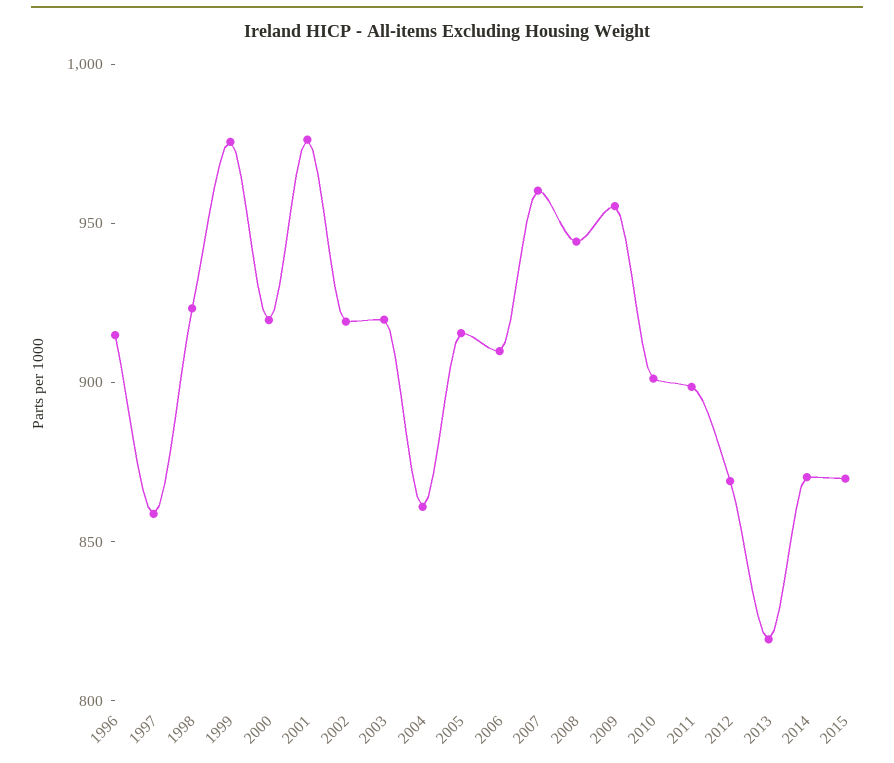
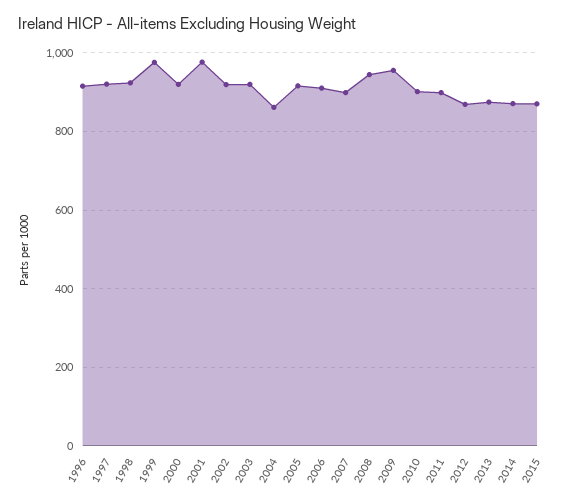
  {
    "1996": 910,
-   "1997": 860,
+   "1997": 920,
    "1998": 920,
    "1999": 980,
    "2000": 920,
    "2001": 980,
    "2002": 920,
    "2003": 920,
    "2004": 860,
    "2005": 920,
    "2006": 910,
-   "2007": 960,
+   "2007": 900,
    "2008": 940,
    "2009": 960,
    "2010": 900,
    "2011": 900,
    "2012": 870,
-   "2013": 820,
+   "2013": 880,
    "2014": 870,
    "2015": 870
  }

